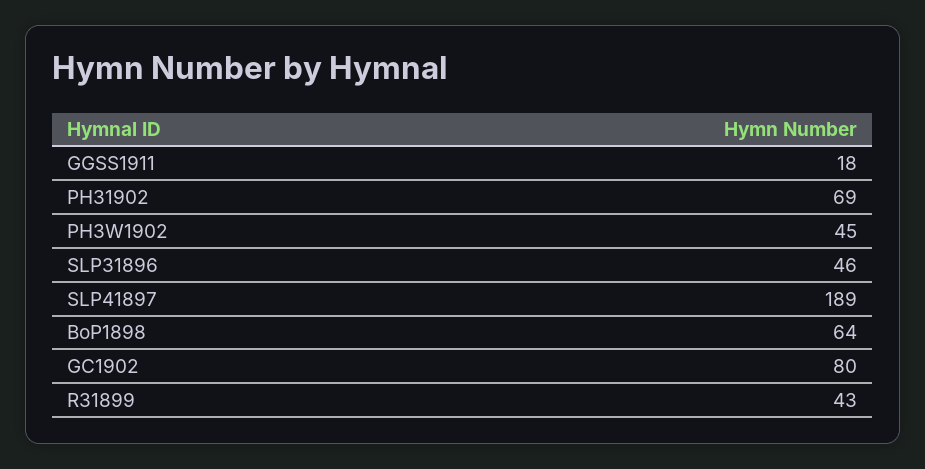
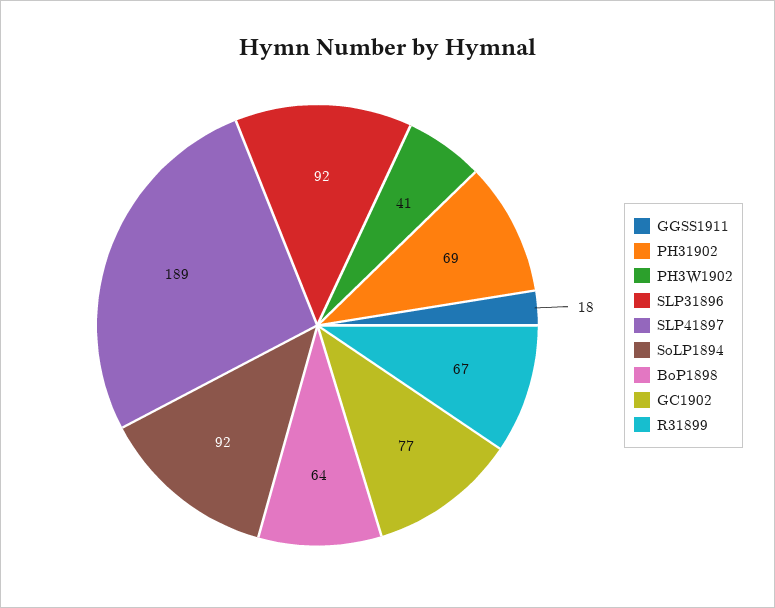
  {
    "GGSS1911": 18,
    "PH31902": 69,
-   "PH3W1902": 45,
+   "PH3W1902": 41,
-   "SLP31896": 46,
+   "SLP31896": 92,
    "SLP41897": 189,
    "BoP1898": 64,
-   "GC1902": 80,
+   "GC1902": 77,
-   "R31899": 43
+   "R31899": 67,
+   "SoLP1894": 92
  }

